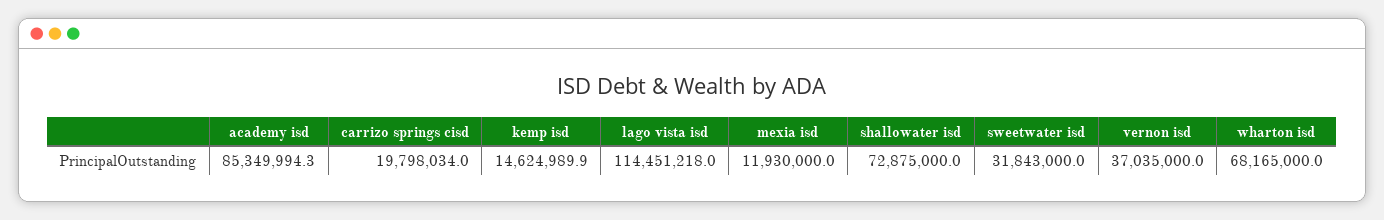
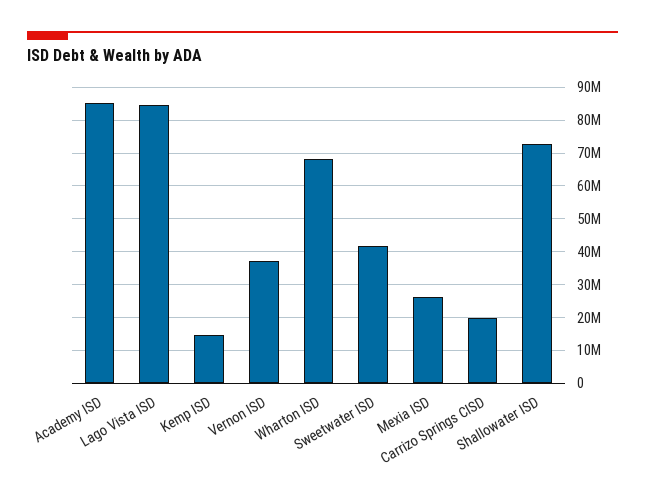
  {
    "academy isd": 85349994.3,
    "carrizo springs cisd": 19798034,
    "kemp isd": 14624989.9,
-   "lago vista isd": 114451218,
+   "lago vista isd": 84000000,
-   "mexia isd": 11930000,
+   "mexia isd": 26000000,
    "shallowater isd": 72875000,
-   "sweetwater isd": 31843000,
+   "sweetwater isd": 42000000,
    "vernon isd": 37035000,
    "wharton isd": 68165000
  }

